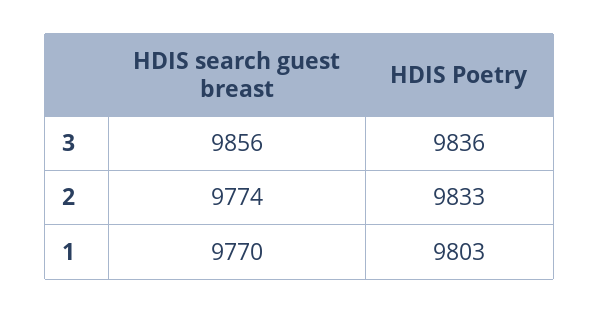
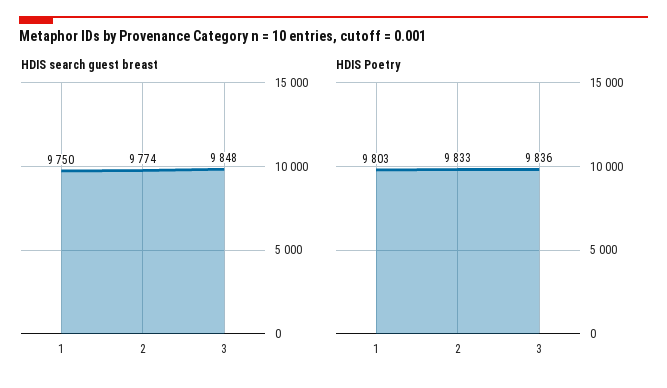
  {
    "HDIS search guest breast": {
-     "3": 9856,
+     "3": 9848,
      "2": 9774,
-     "1": 9770
+     "1": 9750
    },
    "HDIS Poetry": {
      "3": 9836,
      "2": 9833,
      "1": 9803
    }
  }

